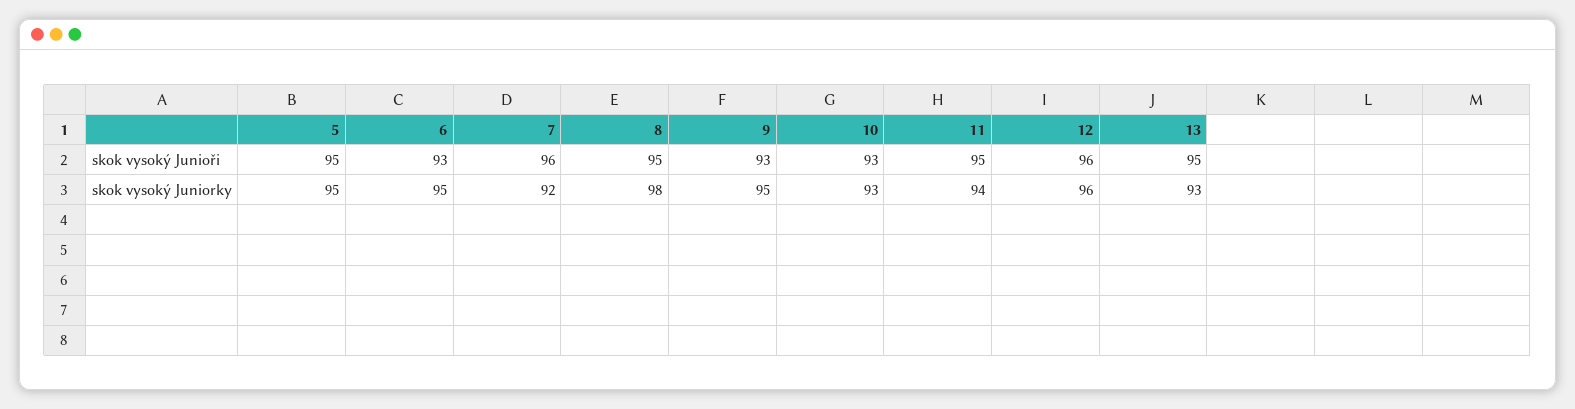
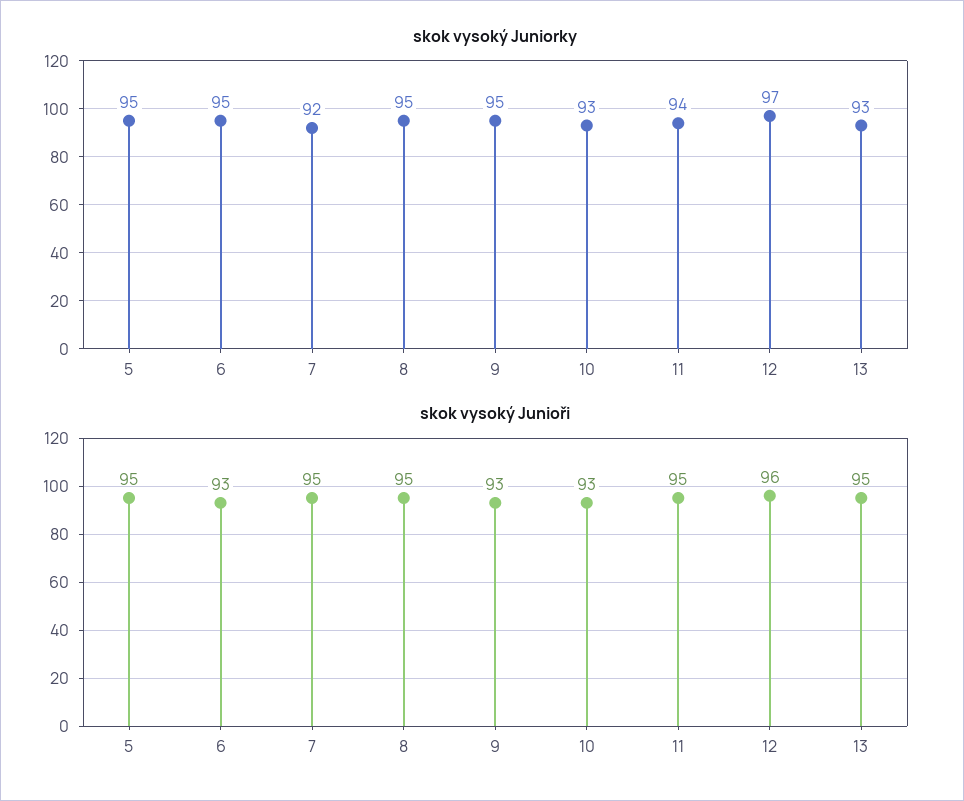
  {
    "skok vysoký Junioři": {
      "5": 95,
      "6": 93,
-     "7": 96,
+     "7": 95,
      "8": 95,
      "9": 93,
      "10": 93,
      "11": 95,
      "12": 96,
      "13": 95
    },
    "skok vysoký Juniorky": {
      "5": 95,
      "6": 95,
      "7": 92,
-     "8": 98,
+     "8": 95,
      "9": 95,
      "10": 93,
      "11": 94,
-     "12": 96,
+     "12": 97,
      "13": 93
    }
  }

